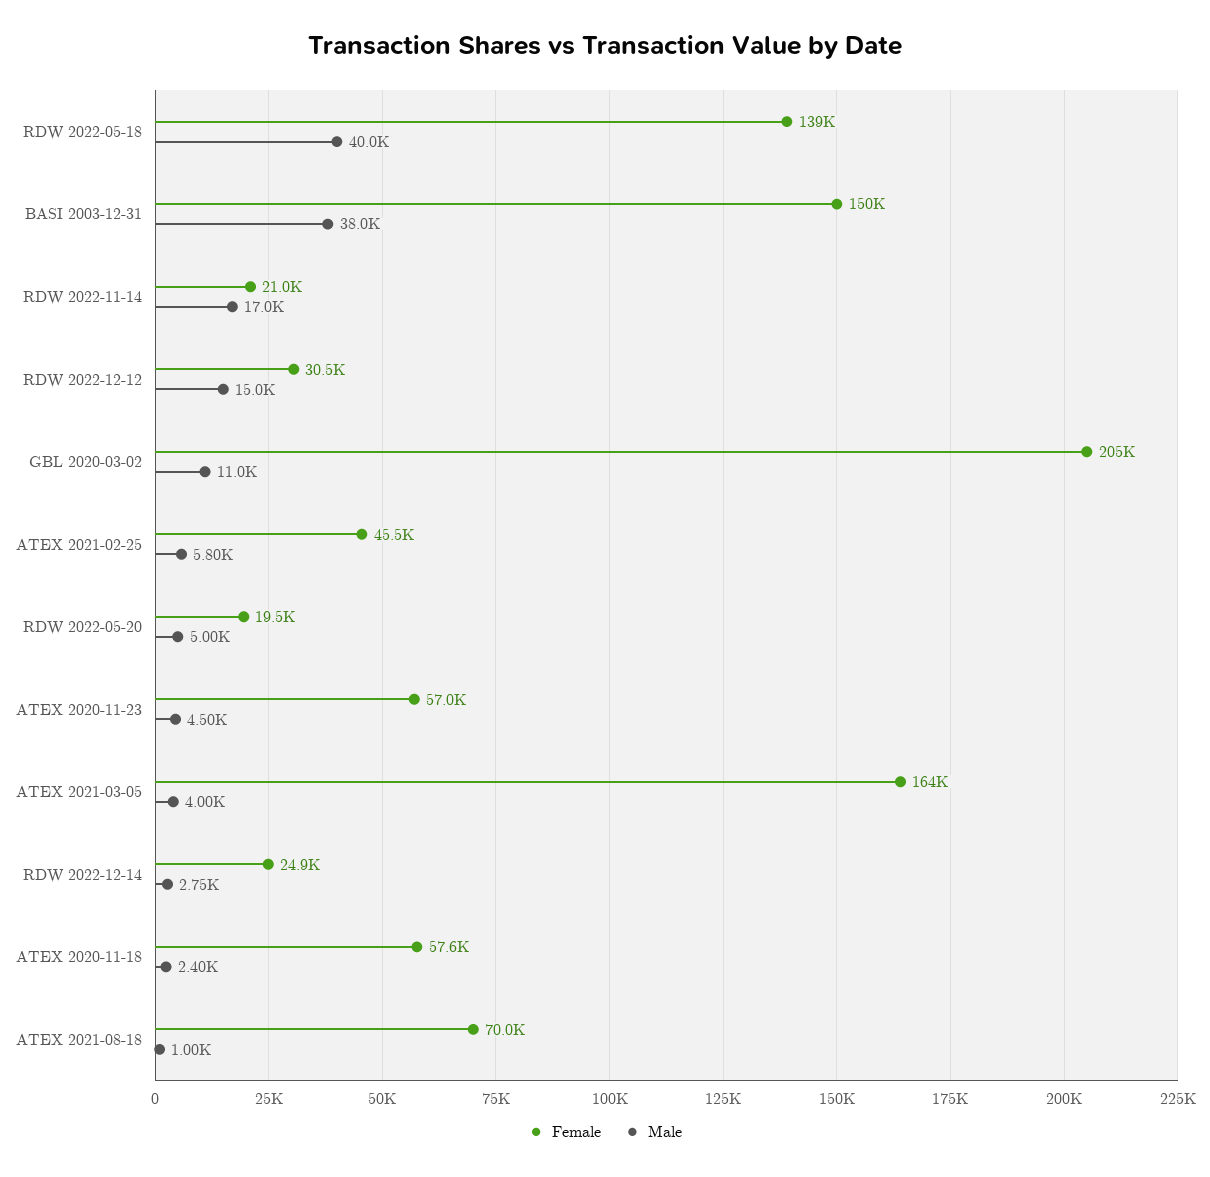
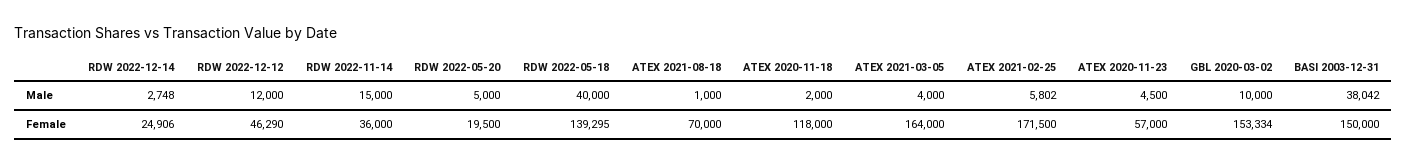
  {
    "Female": {
      "RDW 2022-05-18": 139295,
      "BASI 2003-12-31": 150000,
-     "RDW 2022-11-14": 21000,
+     "RDW 2022-11-14": 36000,
-     "RDW 2022-12-12": 30500,
+     "RDW 2022-12-12": 46290,
-     "GBL 2020-03-02": 205000,
+     "GBL 2020-03-02": 153334,
-     "ATEX 2021-02-25": 45500,
+     "ATEX 2021-02-25": 171500,
      "RDW 2022-05-20": 19500,
      "ATEX 2020-11-23": 57000,
      "ATEX 2021-03-05": 164000,
      "RDW 2022-12-14": 24906,
-     "ATEX 2020-11-18": 57600,
+     "ATEX 2020-11-18": 118000,
      "ATEX 2021-08-18": 70000
    },
    "Male": {
      "RDW 2022-05-18": 40000,
      "BASI 2003-12-31": 38042,
-     "RDW 2022-11-14": 17000,
+     "RDW 2022-11-14": 15000,
-     "RDW 2022-12-12": 15000,
+     "RDW 2022-12-12": 12000,
-     "GBL 2020-03-02": 11000,
+     "GBL 2020-03-02": 10000,
      "ATEX 2021-02-25": 5802,
      "RDW 2022-05-20": 5000,
      "ATEX 2020-11-23": 4500,
      "ATEX 2021-03-05": 4000,
      "RDW 2022-12-14": 2748,
-     "ATEX 2020-11-18": 2400,
+     "ATEX 2020-11-18": 2000,
      "ATEX 2021-08-18": 1000
    }
  }

